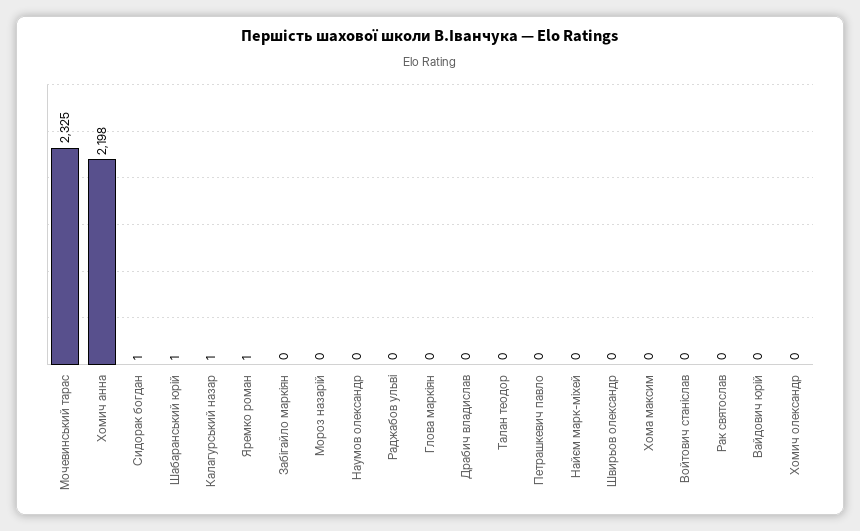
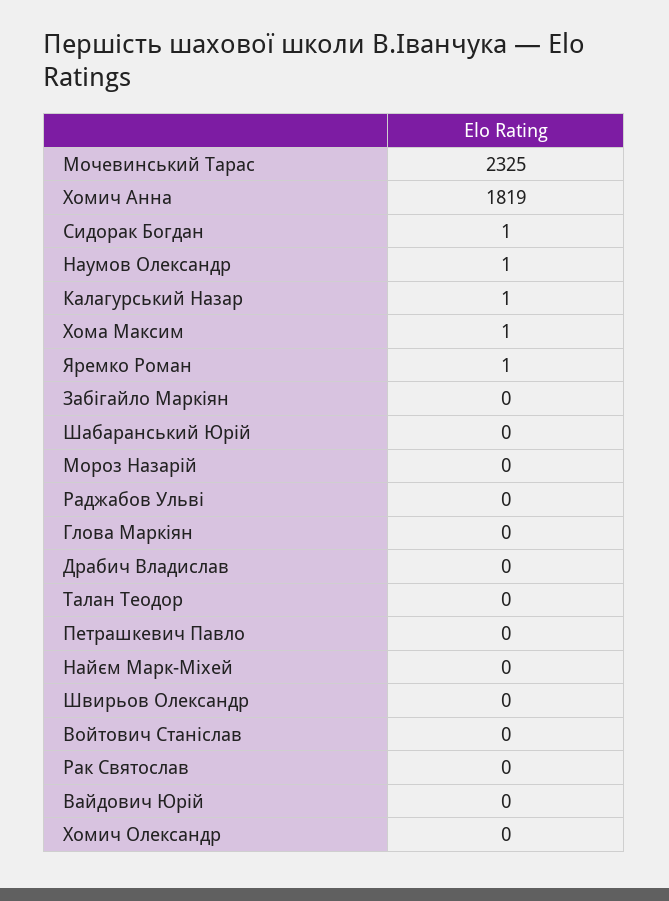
  {
    "Мочевинський тарас": 2325,
-   "Хомич анна": 2198,
+   "Хомич анна": 1819,
    "Сидорак богдан": 1,
-   "Шабаранський юрій": 1,
+   "Шабаранський юрій": 0,
    "Калагурський назар": 1,
    "Яремко роман": 1,
    "Забігайло маркіян": 0,
    "Мороз назарій": 0,
-   "Наумов олександр": 0,
+   "Наумов олександр": 1,
    "Раджабов ульві": 0,
    "Глова маркіян": 0,
    "Драбич владислав": 0,
    "Талан теодор": 0,
    "Петрашкевич павло": 0,
    "Найєм марк-міхей": 0,
    "Швирьов олександр": 0,
-   "Хома максим": 0,
+   "Хома максим": 1,
    "Войтович станіслав": 0,
    "Рак святослав": 0,
    "Вайдович юрій": 0,
    "Хомич олександр": 0
  }

